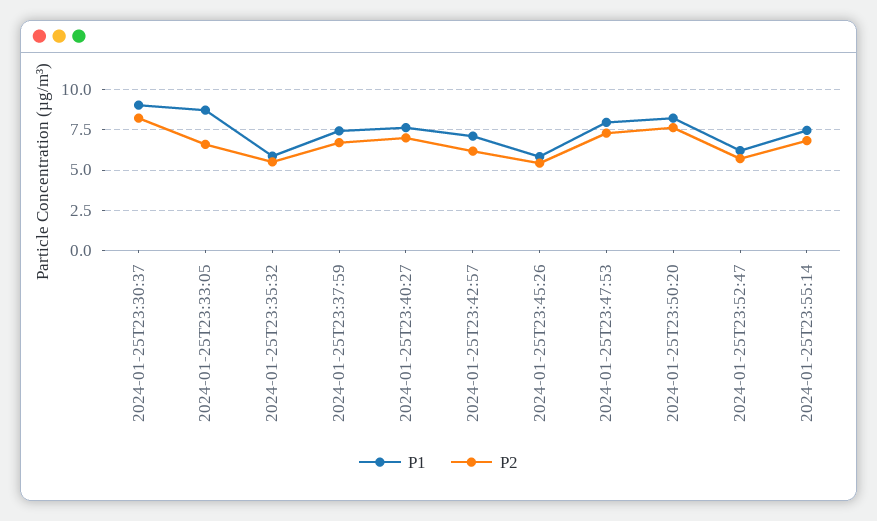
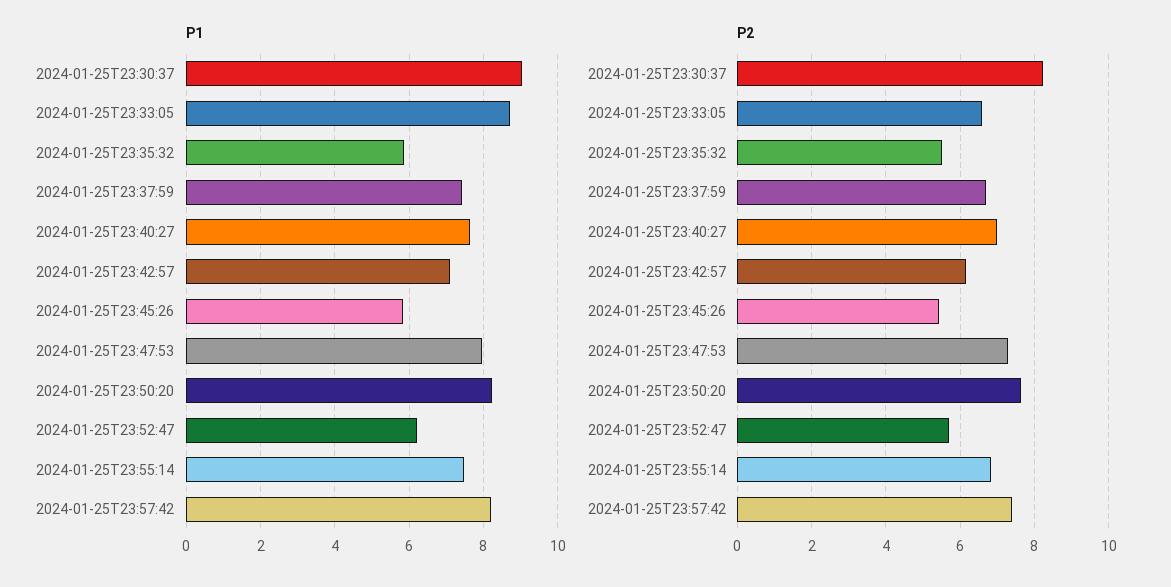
  {
    "P1": {
      "2024-01-25T23:30:37": 9,
      "2024-01-25T23:33:05": 8.8,
      "2024-01-25T23:35:32": 5.8,
      "2024-01-25T23:37:59": 7.4,
      "2024-01-25T23:40:27": 7.6,
      "2024-01-25T23:42:57": 7.2,
      "2024-01-25T23:45:26": 5.8,
      "2024-01-25T23:47:53": 8,
      "2024-01-25T23:50:20": 8.2,
      "2024-01-25T23:52:47": 6.2,
-     "2024-01-25T23:55:14": 7.4
+     "2024-01-25T23:55:14": 7.4,
+     "2024-01-25T23:57:42": 8.2
    },
    "P2": {
      "2024-01-25T23:30:37": 8.2,
      "2024-01-25T23:33:05": 6.6,
      "2024-01-25T23:35:32": 5.6,
      "2024-01-25T23:37:59": 6.8,
      "2024-01-25T23:40:27": 7,
      "2024-01-25T23:42:57": 6.2,
      "2024-01-25T23:45:26": 5.4,
      "2024-01-25T23:47:53": 7.4,
      "2024-01-25T23:50:20": 7.6,
      "2024-01-25T23:52:47": 5.8,
-     "2024-01-25T23:55:14": 6.8
+     "2024-01-25T23:55:14": 6.8,
+     "2024-01-25T23:57:42": 7.4
    }
  }

